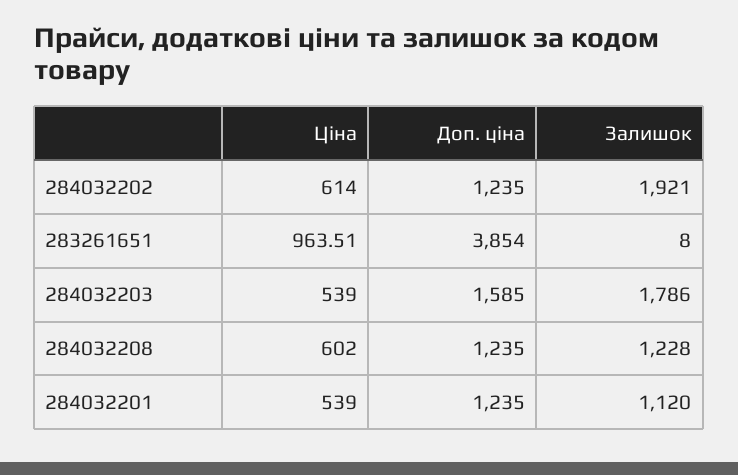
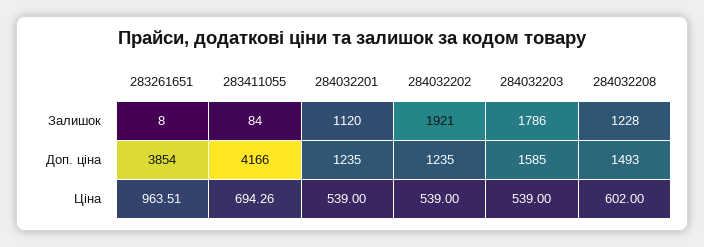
  {
    "Ціна": {
-     "284032202": 614,
+     "284032202": 539,
      "283261651": 963.51,
      "284032203": 539,
      "284032208": 602,
-     "284032201": 539
+     "284032201": 539,
+     "283411055": 694.26
    },
    "Доп. ціна": {
      "284032202": 1235,
      "283261651": 3854,
      "284032203": 1585,
-     "284032208": 1235,
+     "284032208": 1493,
-     "284032201": 1235
+     "284032201": 1235,
+     "283411055": 4166
    },
    "Залишок": {
      "284032202": 1921,
      "283261651": 8,
      "284032203": 1786,
      "284032208": 1228,
-     "284032201": 1120
+     "284032201": 1120,
+     "283411055": 84
    }
  }

